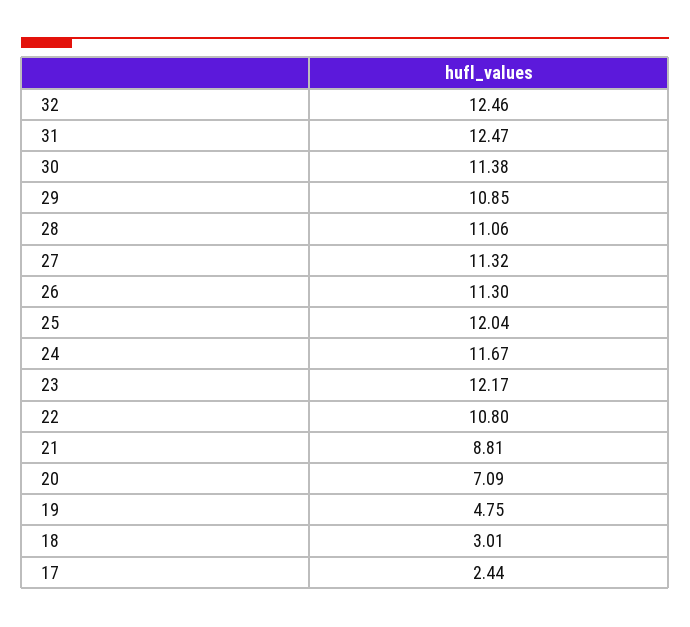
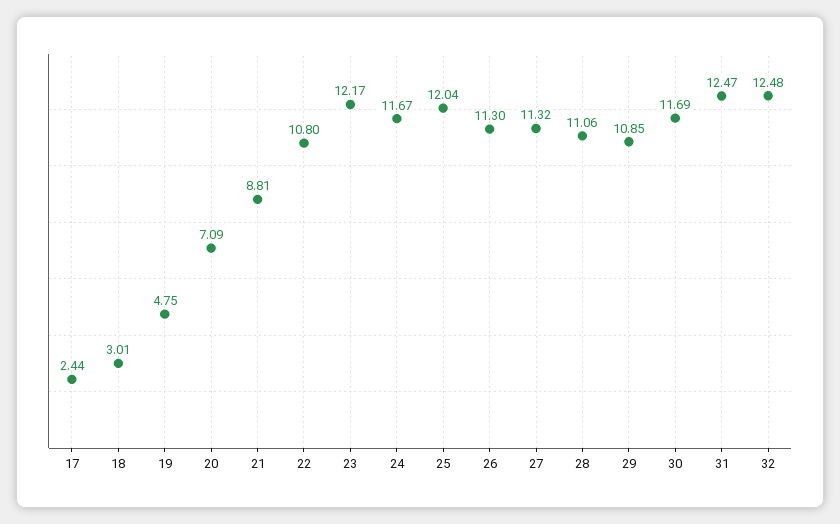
  {
-   "32": 12.46,
+   "32": 12.48,
    "31": 12.47,
-   "30": 11.38,
+   "30": 11.69,
    "29": 10.85,
    "28": 11.06,
    "27": 11.32,
    "26": 11.3,
    "25": 12.04,
    "24": 11.67,
    "23": 12.17,
    "22": 10.8,
    "21": 8.81,
    "20": 7.09,
    "19": 4.75,
    "18": 3.01,
    "17": 2.44
  }

